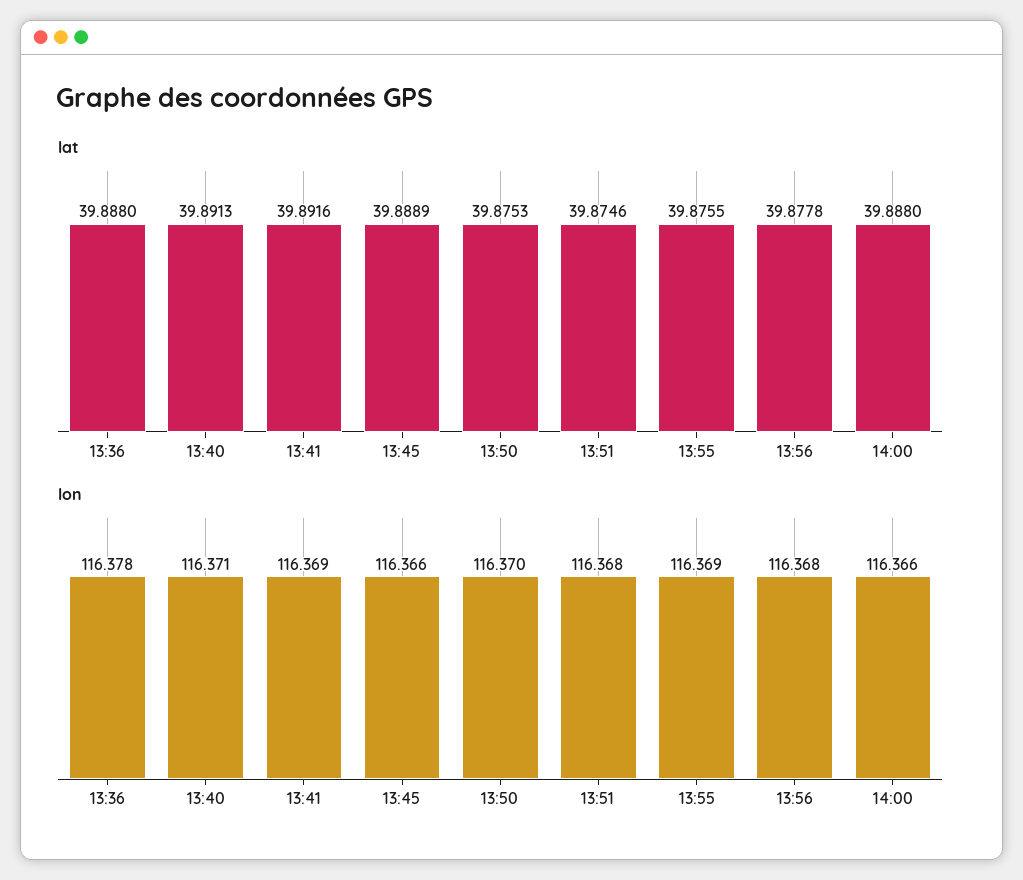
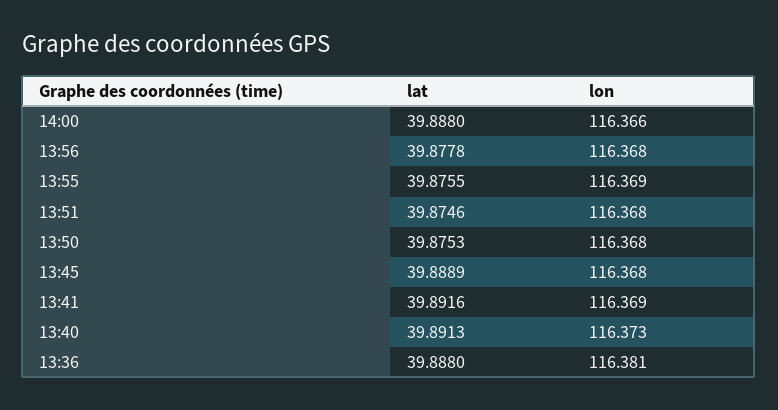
  {
    "lat": {
      "13:36": 39.888,
      "13:40": 39.8913,
      "13:41": 39.8916,
      "13:45": 39.8889,
      "13:50": 39.8753,
      "13:51": 39.8746,
      "13:55": 39.8755,
      "13:56": 39.8778,
      "14:00": 39.888
    },
    "lon": {
-     "13:36": 116.378,
+     "13:36": 116.381,
-     "13:40": 116.371,
+     "13:40": 116.373,
      "13:41": 116.369,
-     "13:45": 116.366,
+     "13:45": 116.368,
-     "13:50": 116.37,
+     "13:50": 116.368,
      "13:51": 116.368,
      "13:55": 116.369,
      "13:56": 116.368,
      "14:00": 116.366
    }
  }

